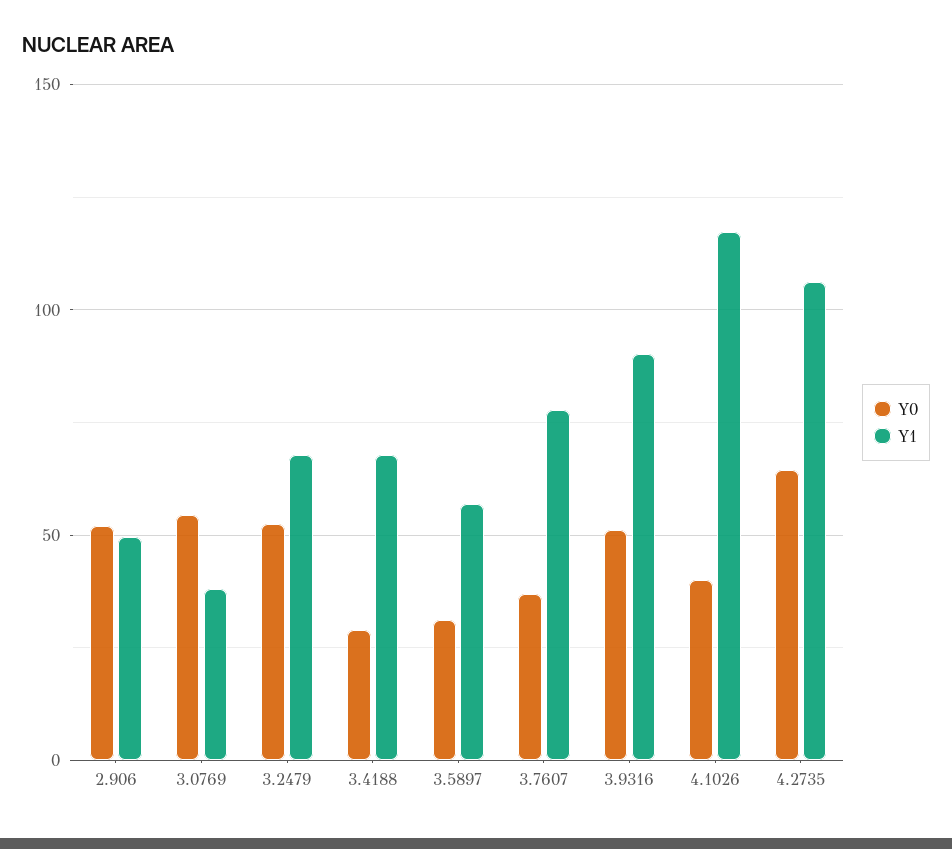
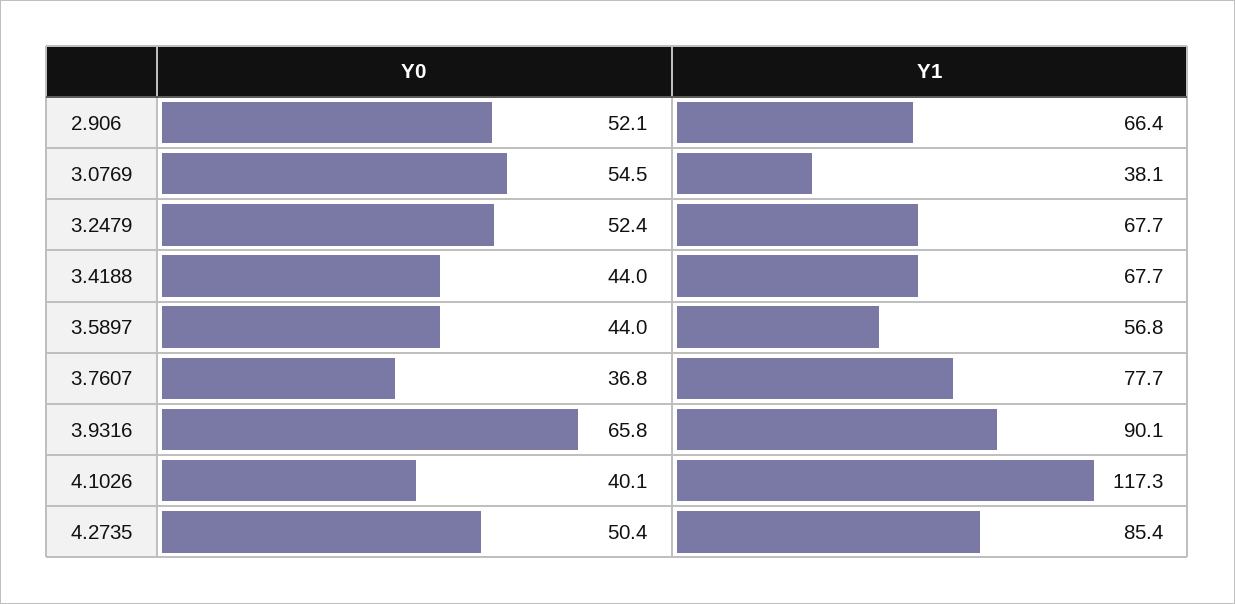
  {
    "Y0": {
      "2.906": 52.1,
      "3.0769": 54.5,
      "3.2479": 52.4,
-     "3.4188": 30,
+     "3.4188": 44,
-     "3.5897": 30,
+     "3.5897": 44,
      "3.7607": 36.8,
-     "3.9316": 50,
+     "3.9316": 65.8,
      "4.1026": 40.1,
-     "4.2735": 65
+     "4.2735": 50.4
    },
    "Y1": {
-     "2.906": 50,
+     "2.906": 66.4,
      "3.0769": 38.1,
      "3.2479": 67.7,
      "3.4188": 67.7,
      "3.5897": 56.8,
      "3.7607": 77.7,
      "3.9316": 90.1,
      "4.1026": 117.3,
-     "4.2735": 105
+     "4.2735": 85.4
    }
  }

